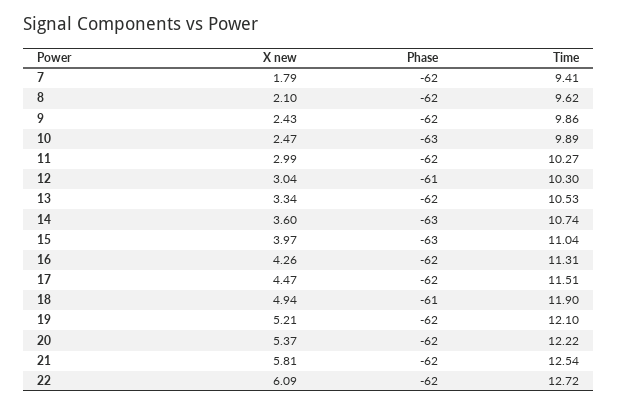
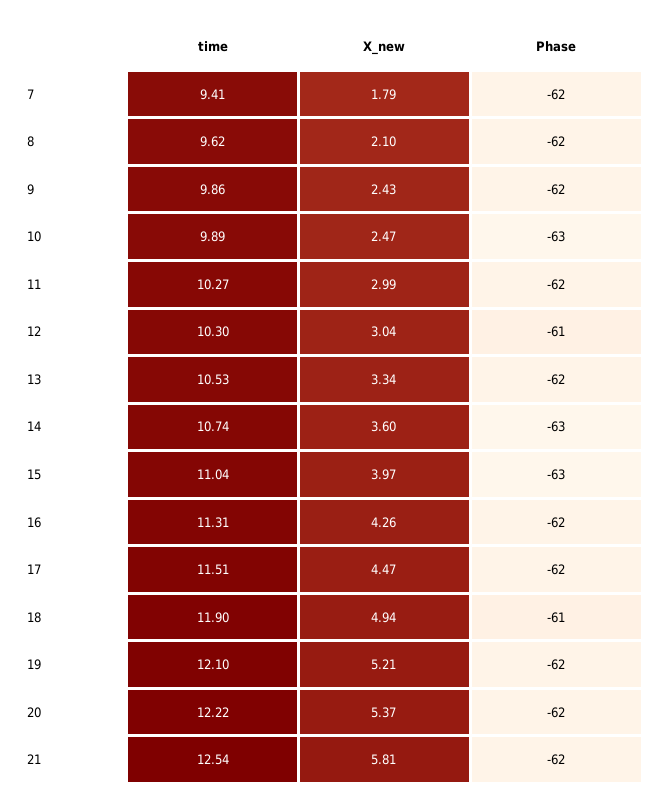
  {
    "X new": {
      "7": 1.79,
      "8": 2.1,
      "9": 2.43,
      "10": 2.47,
      "11": 2.99,
      "12": 3.04,
      "13": 3.34,
      "14": 3.6,
      "15": 3.97,
      "16": 4.26,
      "17": 4.47,
      "18": 4.94,
      "19": 5.21,
      "20": 5.37,
-     "21": 5.81,
+     "21": 5.81
-     "22": 6.09
    },
    "Phase": {
      "7": -62,
      "8": -62,
      "9": -62,
      "10": -63,
      "11": -62,
      "12": -61,
      "13": -62,
      "14": -63,
      "15": -63,
      "16": -62,
      "17": -62,
      "18": -61,
      "19": -62,
      "20": -62,
-     "21": -62,
+     "21": -62
-     "22": -62
    },
    "Time": {
      "7": 9.41,
      "8": 9.62,
      "9": 9.86,
      "10": 9.89,
      "11": 10.27,
      "12": 10.3,
      "13": 10.53,
      "14": 10.74,
      "15": 11.04,
      "16": 11.31,
      "17": 11.51,
      "18": 11.9,
      "19": 12.1,
      "20": 12.22,
-     "21": 12.54,
+     "21": 12.54
-     "22": 12.72
    }
  }

